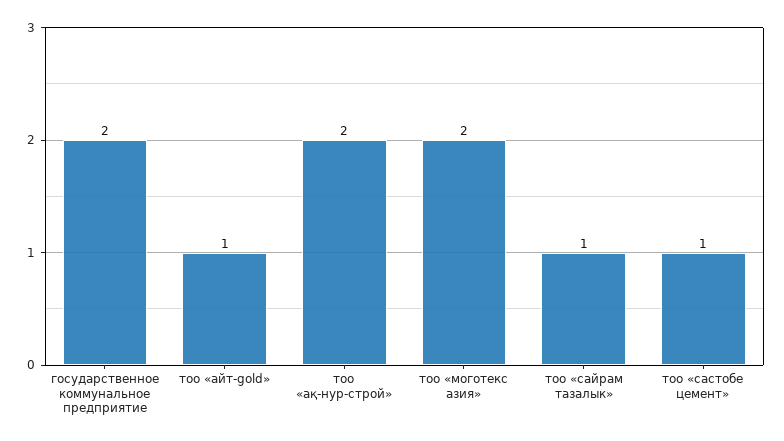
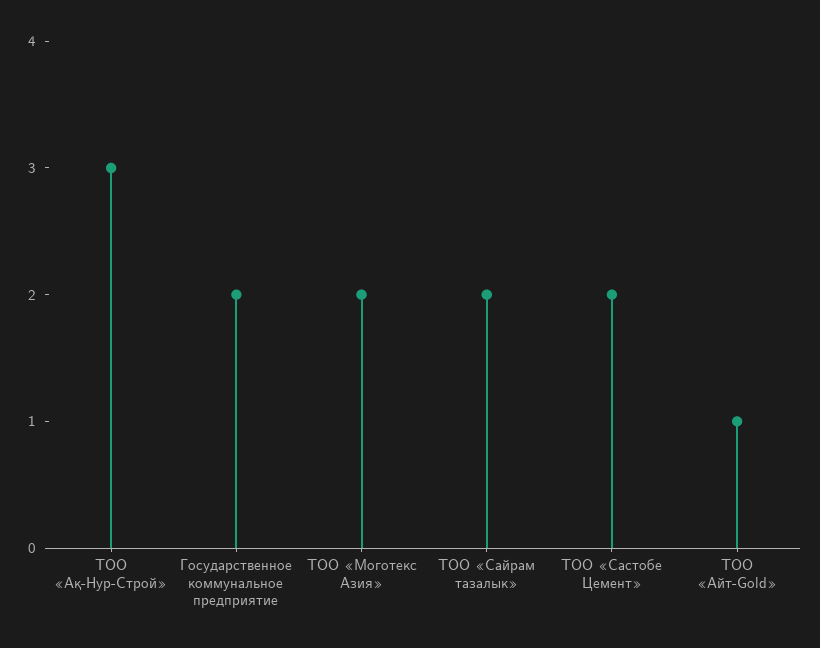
  {
    "государственное коммунальное предприятие": 2,
    "тоо «айт-gold»": 1,
-   "тоо «ақ-нур-строй»": 2,
+   "тоо «ақ-нур-строй»": 3,
    "тоо «моготекс азия»": 2,
-   "тоо «сайрам тазалык»": 1,
+   "тоо «сайрам тазалык»": 2,
-   "тоо «састобе цемент»": 1
+   "тоо «састобе цемент»": 2
  }

